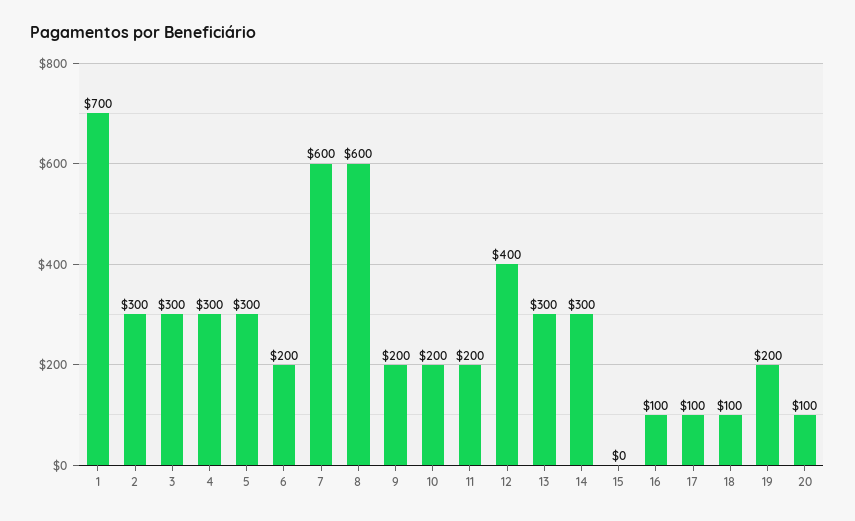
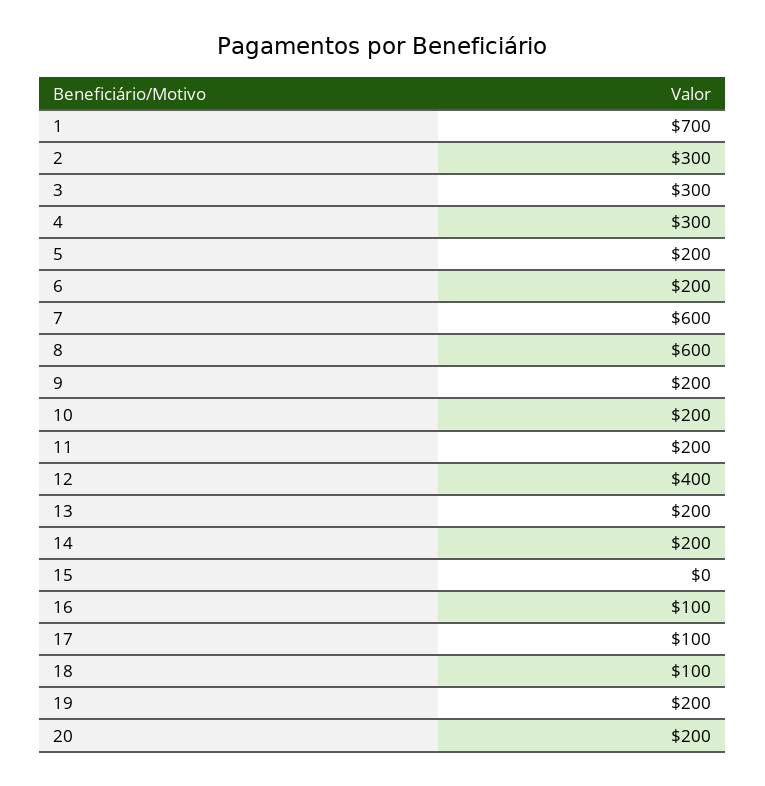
  {
    "1": 700,
    "2": 300,
    "3": 300,
    "4": 300,
-   "5": 300,
+   "5": 200,
    "6": 200,
    "7": 600,
    "8": 600,
    "9": 200,
    "10": 200,
    "11": 200,
    "12": 400,
-   "13": 300,
+   "13": 200,
-   "14": 300,
+   "14": 200,
    "15": 0,
    "16": 100,
    "17": 100,
    "18": 100,
    "19": 200,
-   "20": 100
+   "20": 200
  }

